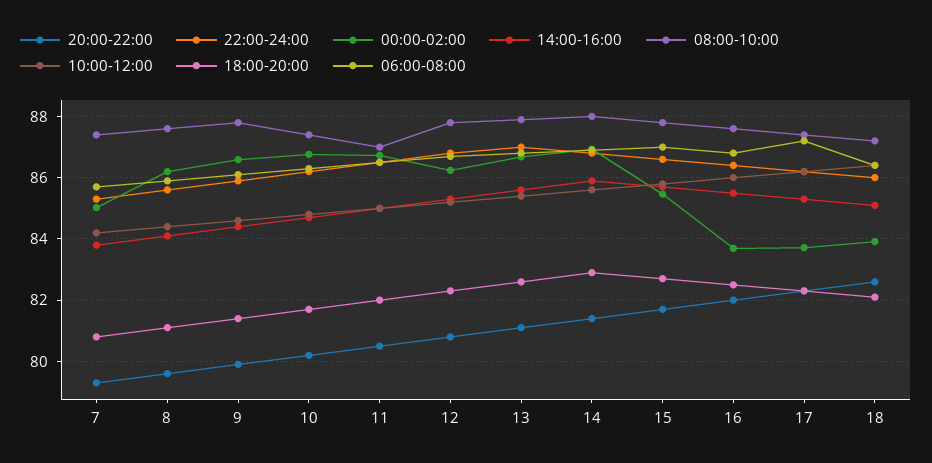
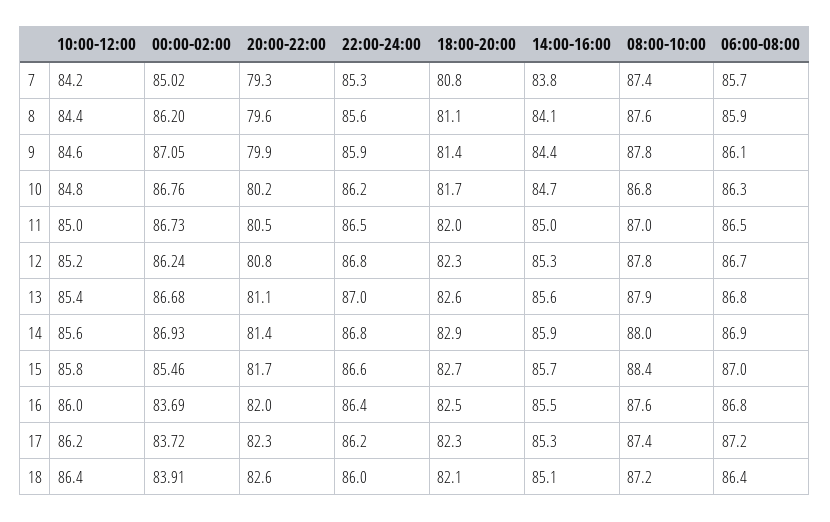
  {
    "20:00-22:00": {
      "7": 79.3,
      "8": 79.6,
      "9": 79.9,
      "10": 80.2,
      "11": 80.5,
      "12": 80.8,
      "13": 81.1,
      "14": 81.4,
      "15": 81.7,
      "16": 82,
      "17": 82.3,
      "18": 82.6
    },
    "22:00-24:00": {
      "7": 85.3,
      "8": 85.6,
      "9": 85.9,
      "10": 86.2,
      "11": 86.5,
      "12": 86.8,
      "13": 87,
      "14": 86.8,
      "15": 86.6,
      "16": 86.4,
      "17": 86.2,
      "18": 86
    },
    "00:00-02:00": {
      "7": 85.02,
      "8": 86.2,
-     "9": 86.6,
+     "9": 87.05,
      "10": 86.76,
      "11": 86.73,
      "12": 86.24,
      "13": 86.68,
      "14": 86.93,
      "15": 85.46,
      "16": 83.69,
      "17": 83.72,
      "18": 83.91
    },
    "14:00-16:00": {
      "7": 83.8,
      "8": 84.1,
      "9": 84.4,
      "10": 84.7,
      "11": 85,
      "12": 85.3,
      "13": 85.6,
      "14": 85.9,
      "15": 85.7,
      "16": 85.5,
      "17": 85.3,
      "18": 85.1
    },
    "08:00-10:00": {
      "7": 87.4,
      "8": 87.6,
      "9": 87.8,
-     "10": 87.4,
+     "10": 86.8,
      "11": 87,
      "12": 87.8,
      "13": 87.9,
      "14": 88,
-     "15": 87.8,
+     "15": 88.4,
      "16": 87.6,
      "17": 87.4,
      "18": 87.2
    },
    "10:00-12:00": {
      "7": 84.2,
      "8": 84.4,
      "9": 84.6,
      "10": 84.8,
      "11": 85,
      "12": 85.2,
      "13": 85.4,
      "14": 85.6,
      "15": 85.8,
      "16": 86,
      "17": 86.2,
      "18": 86.4
    },
    "18:00-20:00": {
      "7": 80.8,
      "8": 81.1,
      "9": 81.4,
      "10": 81.7,
      "11": 82,
      "12": 82.3,
      "13": 82.6,
      "14": 82.9,
      "15": 82.7,
      "16": 82.5,
      "17": 82.3,
      "18": 82.1
    },
    "06:00-08:00": {
      "7": 85.7,
      "8": 85.9,
      "9": 86.1,
      "10": 86.3,
      "11": 86.5,
      "12": 86.7,
      "13": 86.8,
      "14": 86.9,
      "15": 87,
      "16": 86.8,
      "17": 87.2,
      "18": 86.4
    }
  }

